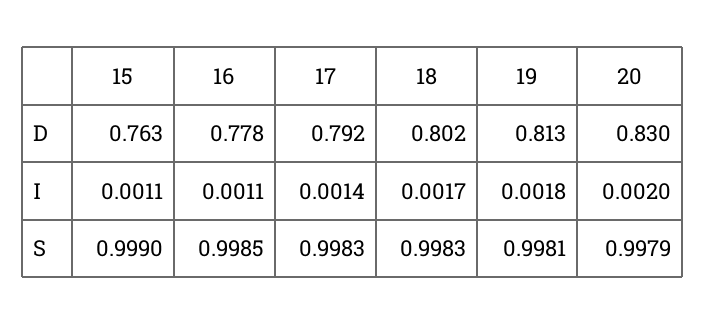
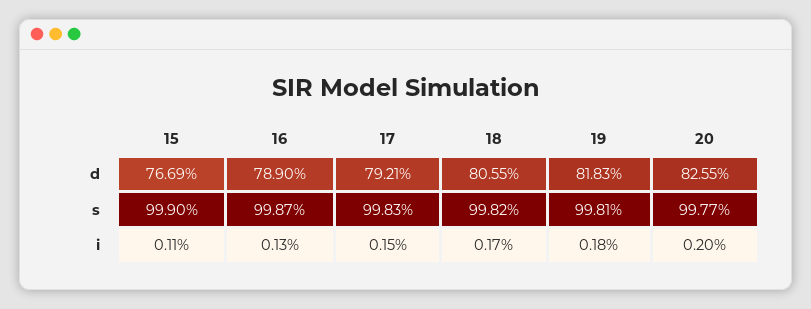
  {
    "15": {
-     "D": 0.763,
+     "D": 0.7669,
      "I": 0.0011,
      "S": 0.999
    },
    "16": {
-     "D": 0.778,
+     "D": 0.789,
-     "I": 0.0011,
+     "I": 0.0013,
-     "S": 0.9985
+     "S": 0.9987
    },
    "17": {
      "D": 0.7921,
-     "I": 0.0014,
+     "I": 0.0015,
      "S": 0.9983
    },
    "18": {
-     "D": 0.802,
+     "D": 0.8055,
      "I": 0.0017,
-     "S": 0.9983
+     "S": 0.9982
    },
    "19": {
-     "D": 0.813,
+     "D": 0.8183,
      "I": 0.0018,
      "S": 0.9981
    },
    "20": {
-     "D": 0.83,
+     "D": 0.8255,
      "I": 0.002,
-     "S": 0.9979
+     "S": 0.9977
    }
  }

